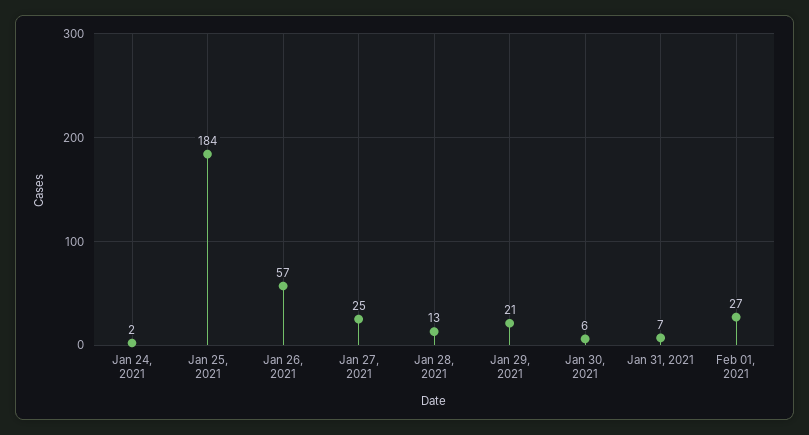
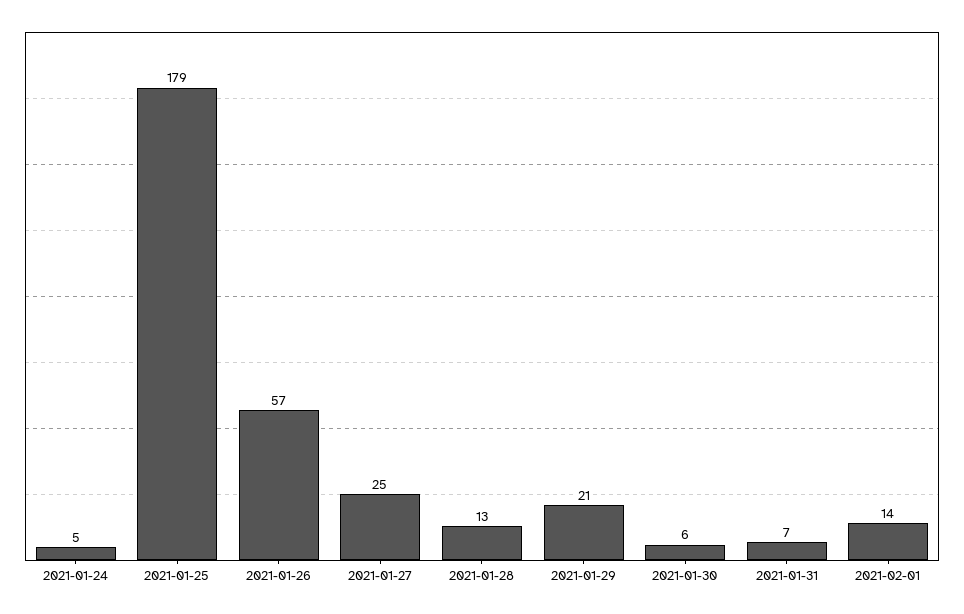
  {
-   "Jan 24, 2021": 2,
+   "Jan 24, 2021": 5,
-   "Jan 25, 2021": 184,
+   "Jan 25, 2021": 179,
    "Jan 26, 2021": 57,
    "Jan 27, 2021": 25,
    "Jan 28, 2021": 13,
    "Jan 29, 2021": 21,
    "Jan 30, 2021": 6,
    "Jan 31, 2021": 7,
-   "Feb 01, 2021": 27
+   "Feb 01, 2021": 14
  }

